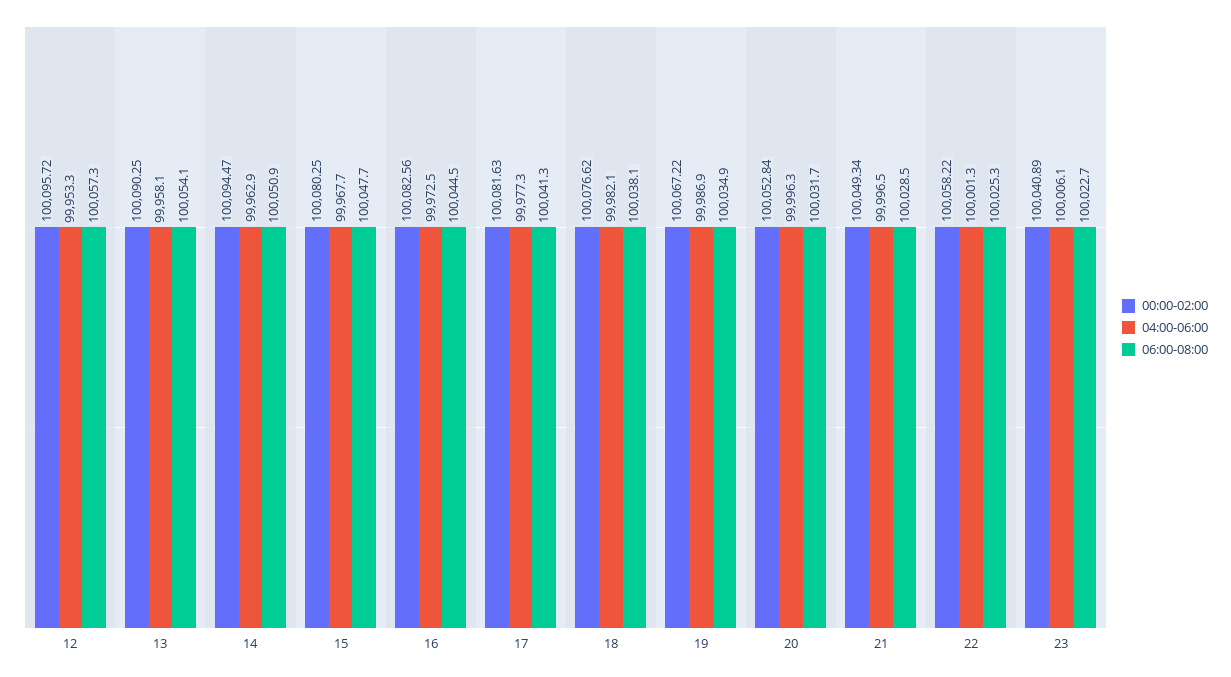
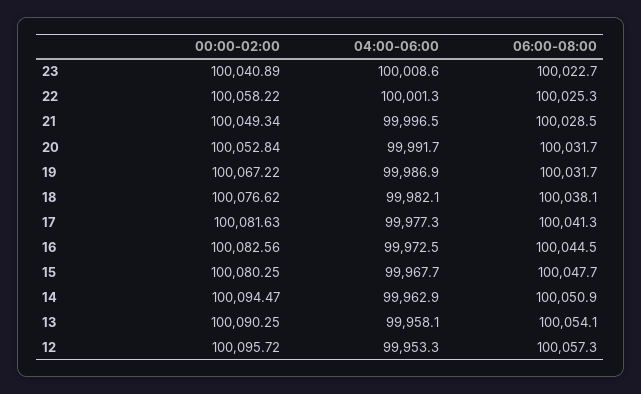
  {
    "00:00-02:00": {
      "12": 100095.72,
      "13": 100090.25,
      "14": 100094.47,
      "15": 100080.25,
      "16": 100082.56,
      "17": 100081.63,
      "18": 100076.62,
      "19": 100067.22,
      "20": 100052.84,
      "21": 100049.34,
      "22": 100058.22,
      "23": 100040.89
    },
    "04:00-06:00": {
      "12": 99953.3,
      "13": 99958.1,
      "14": 99962.9,
      "15": 99967.7,
      "16": 99972.5,
      "17": 99977.3,
      "18": 99982.1,
      "19": 99986.9,
-     "20": 99996.3,
+     "20": 99991.7,
      "21": 99996.5,
      "22": 100001.3,
-     "23": 100006.1
+     "23": 100008.6
    },
    "06:00-08:00": {
      "12": 100057.3,
      "13": 100054.1,
      "14": 100050.9,
      "15": 100047.7,
      "16": 100044.5,
      "17": 100041.3,
      "18": 100038.1,
-     "19": 100034.9,
+     "19": 100031.7,
      "20": 100031.7,
      "21": 100028.5,
      "22": 100025.3,
      "23": 100022.7
    }
  }

